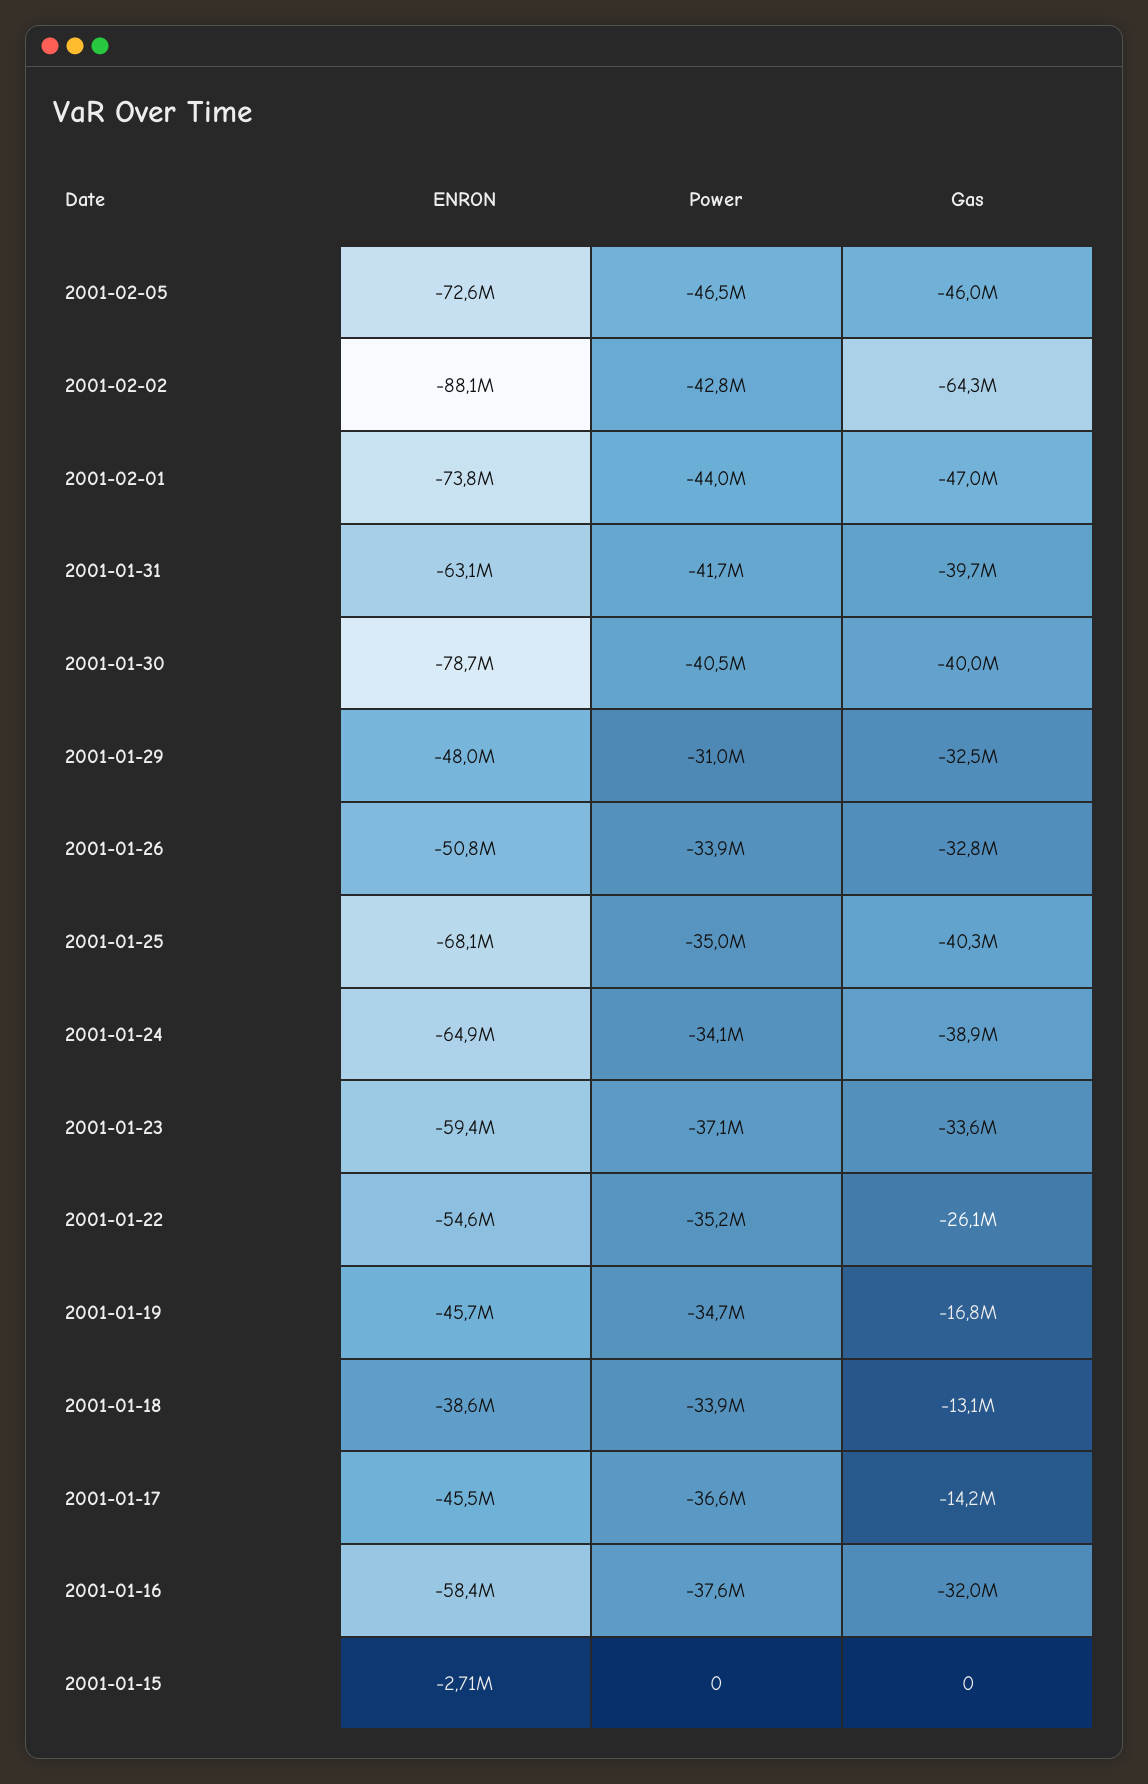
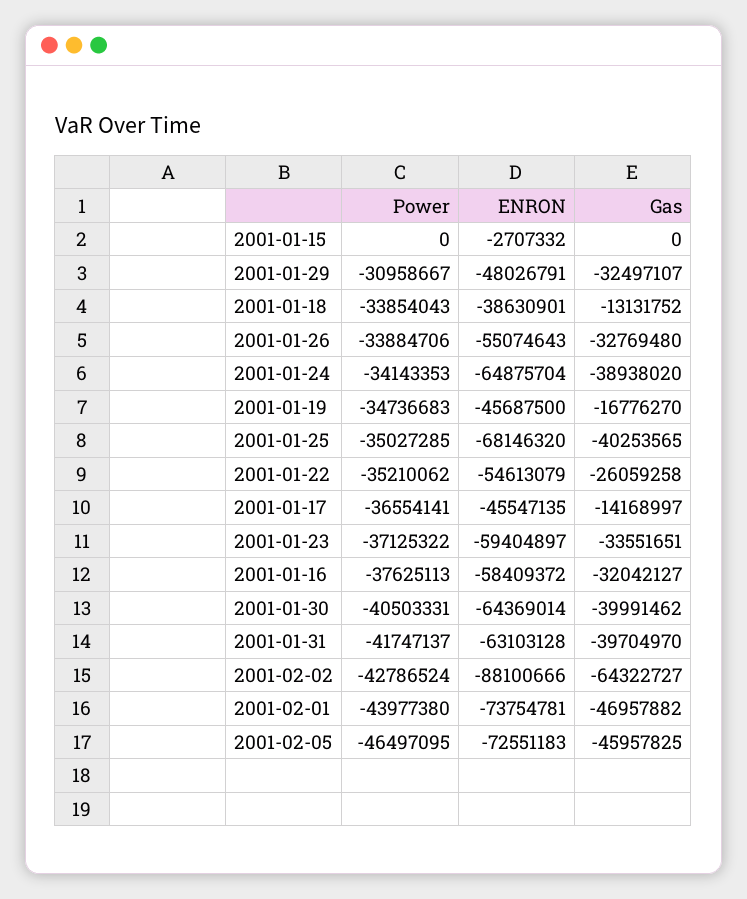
  {
    "ENRON": {
      "2001-02-05": -72551183,
      "2001-02-02": -88100666,
      "2001-02-01": -73754781,
      "2001-01-31": -63103128,
-     "2001-01-30": -78700000,
+     "2001-01-30": -64369014,
      "2001-01-29": -48026791,
-     "2001-01-26": -50800000,
+     "2001-01-26": -55074643,
      "2001-01-25": -68146320,
      "2001-01-24": -64875704,
      "2001-01-23": -59404897,
      "2001-01-22": -54613079,
      "2001-01-19": -45687500,
      "2001-01-18": -38630901,
      "2001-01-17": -45547135,
      "2001-01-16": -58409372,
      "2001-01-15": -2707332
    },
    "Power": {
      "2001-02-05": -46497095,
      "2001-02-02": -42786524,
      "2001-02-01": -43977380,
      "2001-01-31": -41747137,
      "2001-01-30": -40503331,
      "2001-01-29": -30958667,
      "2001-01-26": -33884706,
      "2001-01-25": -35027285,
      "2001-01-24": -34143353,
      "2001-01-23": -37125322,
      "2001-01-22": -35210062,
      "2001-01-19": -34736683,
      "2001-01-18": -33854043,
      "2001-01-17": -36554141,
      "2001-01-16": -37625113,
      "2001-01-15": 0
    },
    "Gas": {
      "2001-02-05": -45957825,
      "2001-02-02": -64322727,
      "2001-02-01": -46957882,
      "2001-01-31": -39704970,
      "2001-01-30": -39991462,
      "2001-01-29": -32497107,
      "2001-01-26": -32769480,
      "2001-01-25": -40253565,
      "2001-01-24": -38938020,
      "2001-01-23": -33551651,
      "2001-01-22": -26059258,
      "2001-01-19": -16776270,
      "2001-01-18": -13131752,
      "2001-01-17": -14168997,
      "2001-01-16": -32042127,
      "2001-01-15": 0
    }
  }

